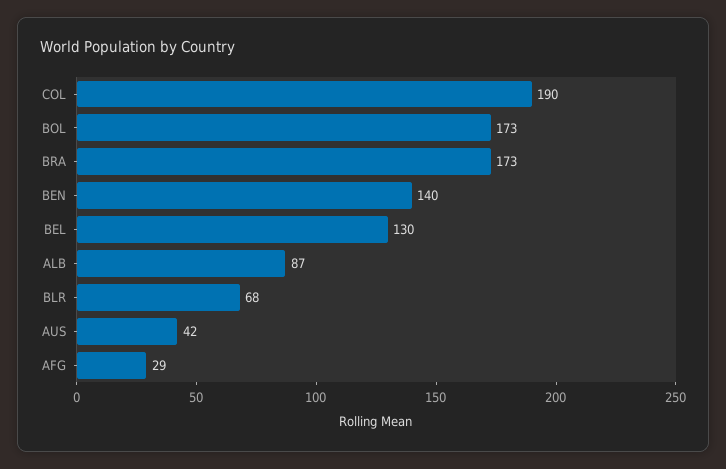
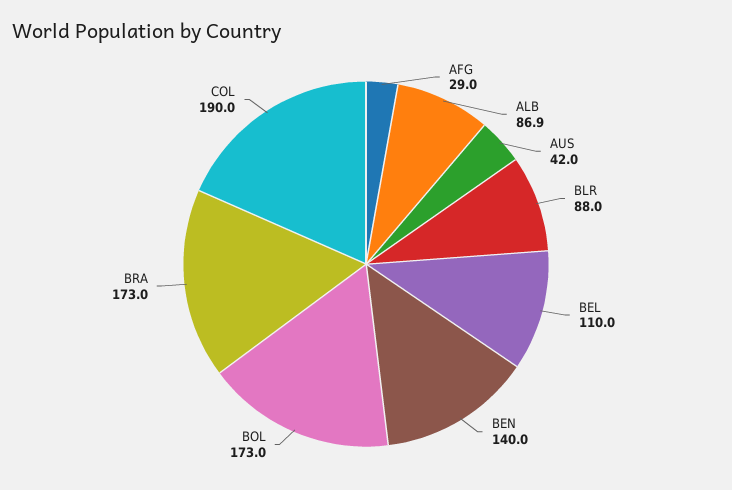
  {
    "COL": 190,
    "BOL": 173,
    "BRA": 173,
    "BEN": 140,
-   "BEL": 130,
+   "BEL": 110,
    "ALB": 86.9,
-   "BLR": 68,
+   "BLR": 88,
    "AUS": 42,
    "AFG": 29
  }

